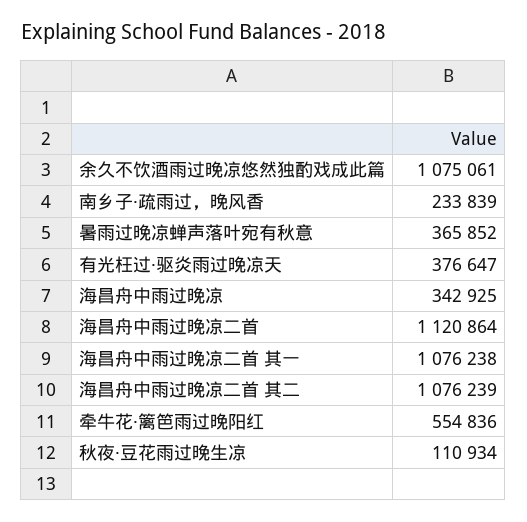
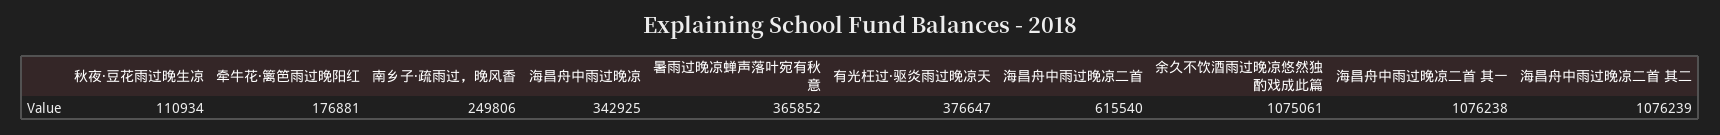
  {
    "余久不饮酒雨过晚凉悠然独酌戏成此篇": 1075061,
-   "南乡子·疏雨过，晚风香": 233839,
+   "南乡子·疏雨过，晚风香": 249806,
    "暑雨过晚凉蝉声落叶宛有秋意": 365852,
    "有光枉过·驱炎雨过晚凉天": 376647,
    "海昌舟中雨过晚凉": 342925,
-   "海昌舟中雨过晚凉二首": 1120864,
+   "海昌舟中雨过晚凉二首": 615540,
    "海昌舟中雨过晚凉二首 其一": 1076238,
    "海昌舟中雨过晚凉二首 其二": 1076239,
-   "牵牛花·篱笆雨过晚阳红": 554836,
+   "牵牛花·篱笆雨过晚阳红": 176881,
    "秋夜·豆花雨过晚生凉": 110934
  }

